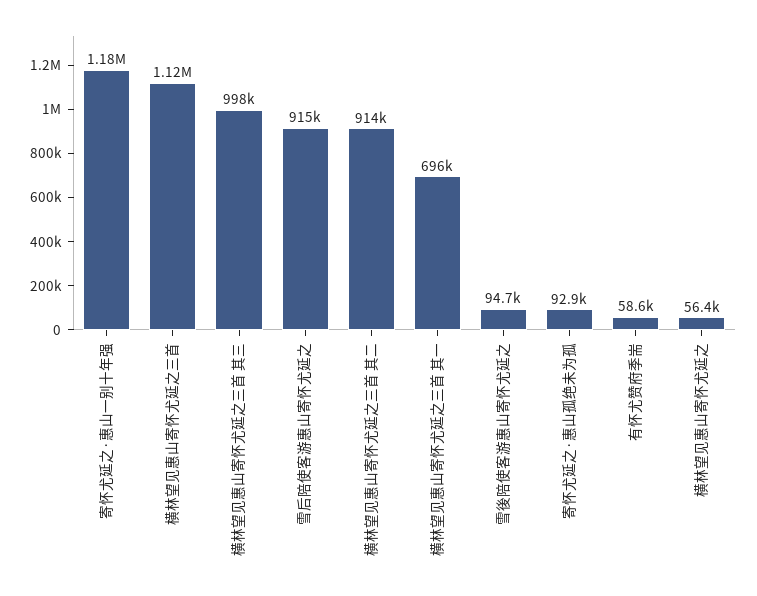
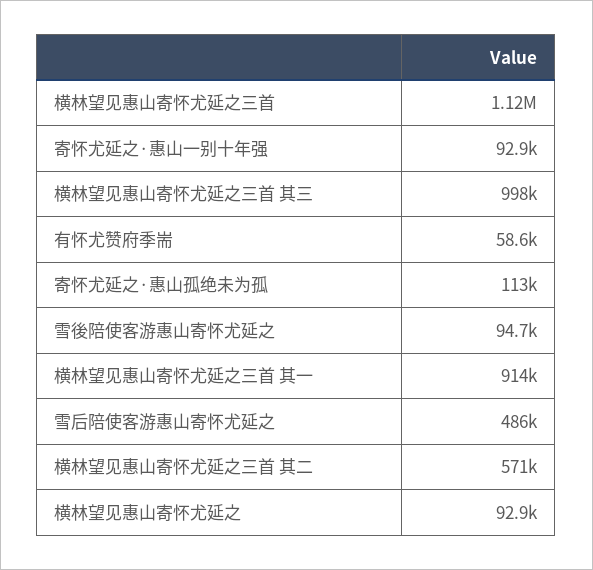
  {
-   "寄怀尤延之·惠山一别十年强": 1180000,
+   "寄怀尤延之·惠山一别十年强": 92900,
    "横林望见惠山寄怀尤延之三首": 1120000,
    "横林望见惠山寄怀尤延之三首 其三": 998000,
-   "雪后陪使客游惠山寄怀尤延之": 915000,
+   "雪后陪使客游惠山寄怀尤延之": 486000,
-   "横林望见惠山寄怀尤延之三首 其二": 914000,
+   "横林望见惠山寄怀尤延之三首 其二": 571000,
-   "横林望见惠山寄怀尤延之三首 其一": 696000,
+   "横林望见惠山寄怀尤延之三首 其一": 914000,
    "雪後陪使客游惠山寄怀尤延之": 94700,
-   "寄怀尤延之·惠山孤绝未为孤": 92900,
+   "寄怀尤延之·惠山孤绝未为孤": 113000,
    "有怀尤赞府季耑": 58600,
-   "横林望见惠山寄怀尤延之": 56400
+   "横林望见惠山寄怀尤延之": 92900
  }

